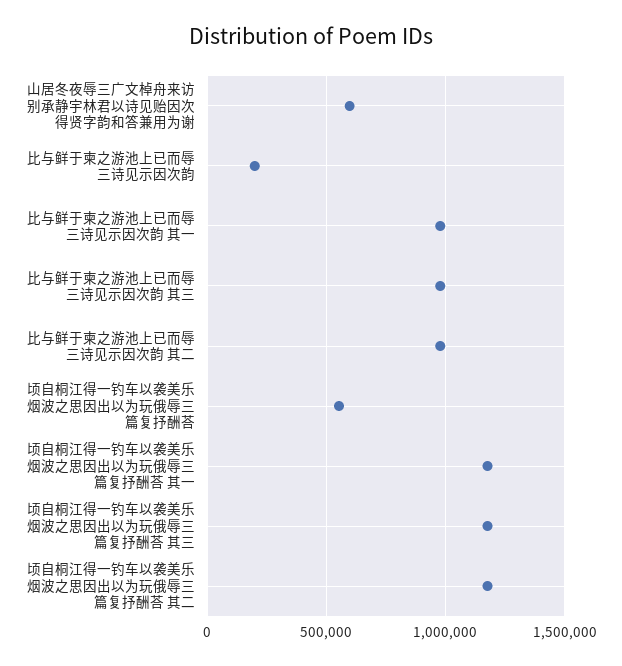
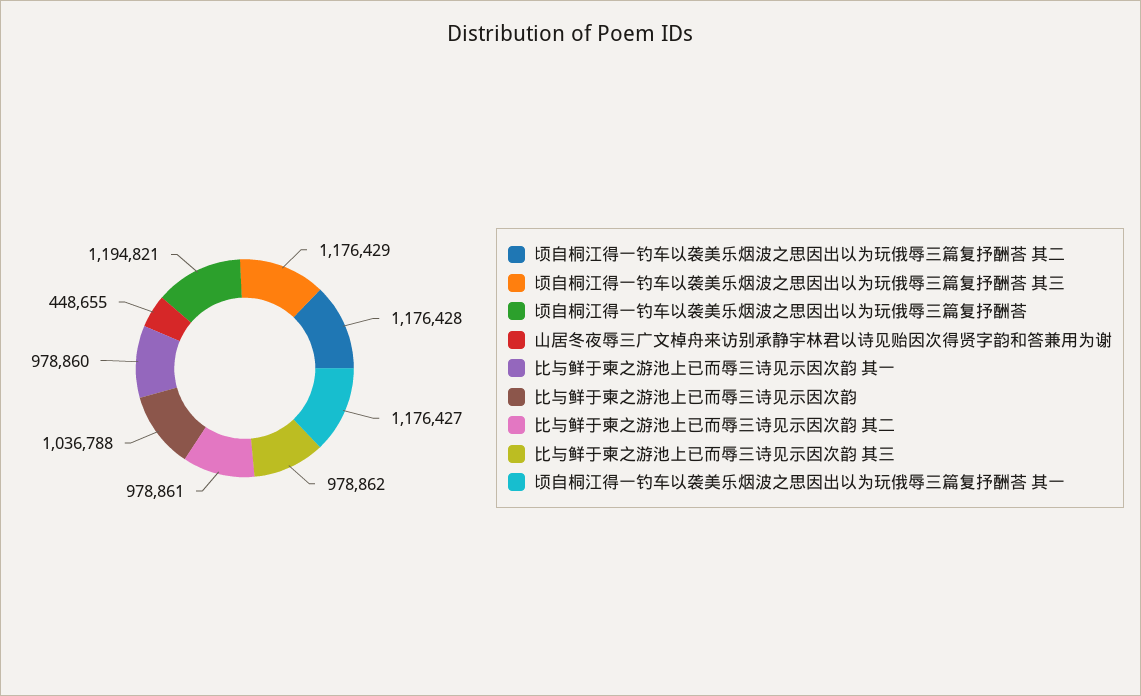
  {
-   "山居冬夜辱三广文棹舟来访别承静宇林君以诗见贻因次得贤字韵和答兼用为谢": 600000,
+   "山居冬夜辱三广文棹舟来访别承静宇林君以诗见贻因次得贤字韵和答兼用为谢": 448655,
-   "比与鲜于柬之游池上已而辱三诗见示因次韵": 200000,
+   "比与鲜于柬之游池上已而辱三诗见示因次韵": 1036788,
    "比与鲜于柬之游池上已而辱三诗见示因次韵 其一": 978860,
    "比与鲜于柬之游池上已而辱三诗见示因次韵 其三": 978862,
    "比与鲜于柬之游池上已而辱三诗见示因次韵 其二": 978861,
-   "顷自桐江得一钓车以袭美乐烟波之思因出以为玩俄辱三篇复抒酬荅": 550000,
+   "顷自桐江得一钓车以袭美乐烟波之思因出以为玩俄辱三篇复抒酬荅": 1194821,
    "顷自桐江得一钓车以袭美乐烟波之思因出以为玩俄辱三篇复抒酬荅 其一": 1176427,
    "顷自桐江得一钓车以袭美乐烟波之思因出以为玩俄辱三篇复抒酬荅 其三": 1176429,
    "顷自桐江得一钓车以袭美乐烟波之思因出以为玩俄辱三篇复抒酬荅 其二": 1176428
  }

